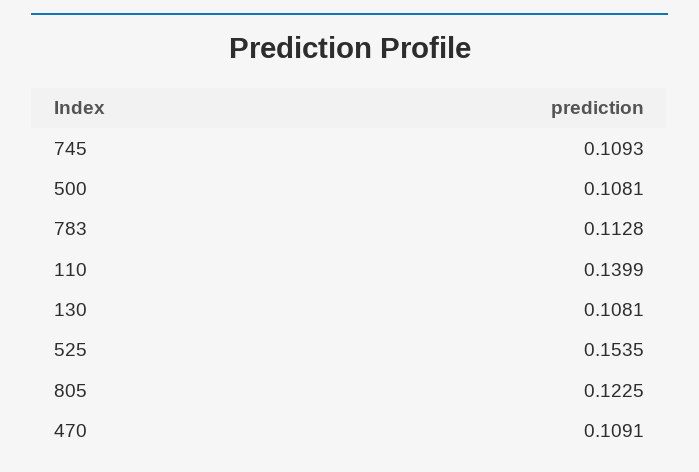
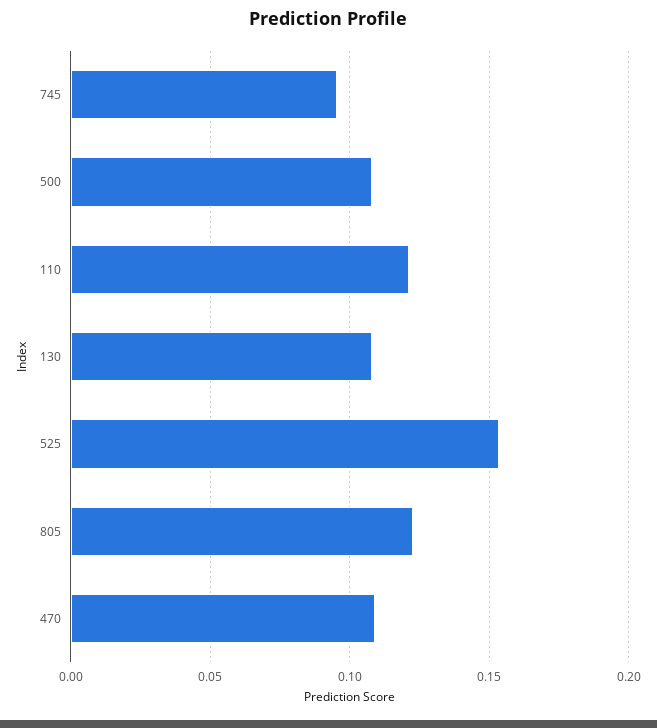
  {
-   "745": 0.1093,
+   "745": 0.095,
    "500": 0.1081,
-   "783": 0.1128,
-   "110": 0.1399,
+   "110": 0.12,
    "130": 0.1081,
    "525": 0.1535,
    "805": 0.1225,
    "470": 0.1091
  }

